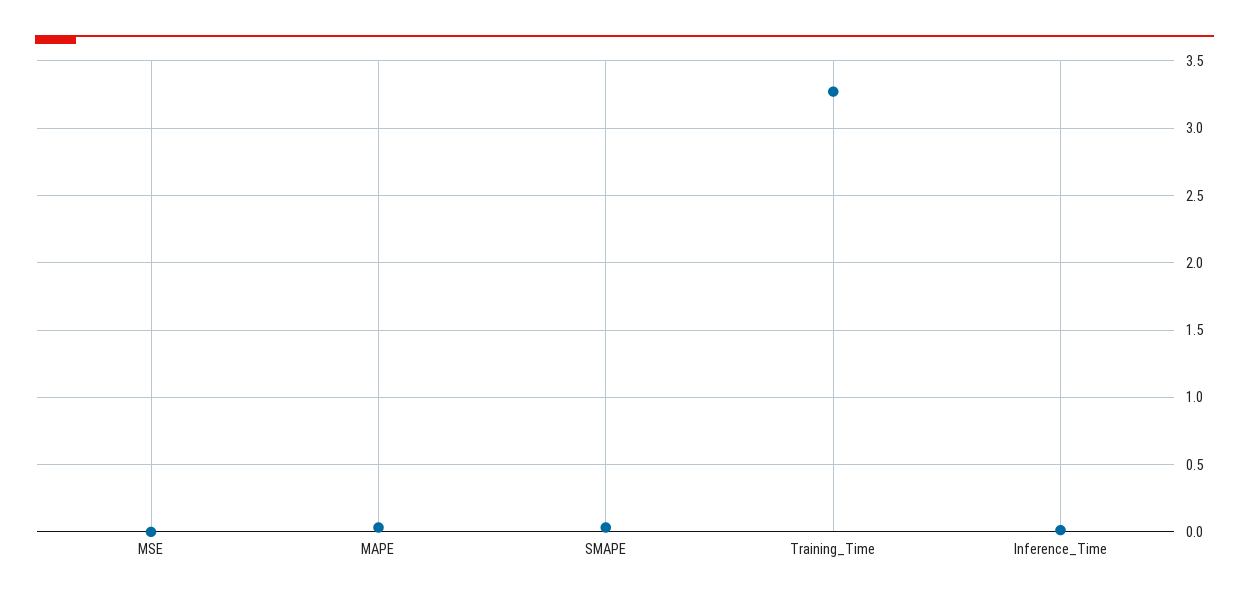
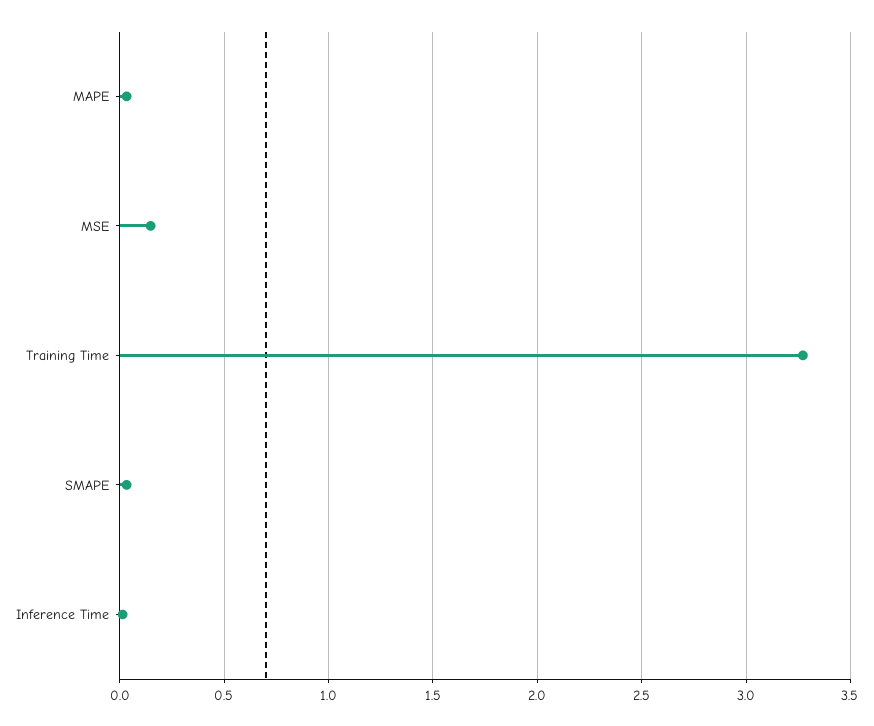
  {
-   "MSE": 0,
+   "MSE": 0.15,
    "MAPE": 0.05,
    "SMAPE": 0.05,
    "Training_Time": 3.25,
    "Inference_Time": 0
  }

